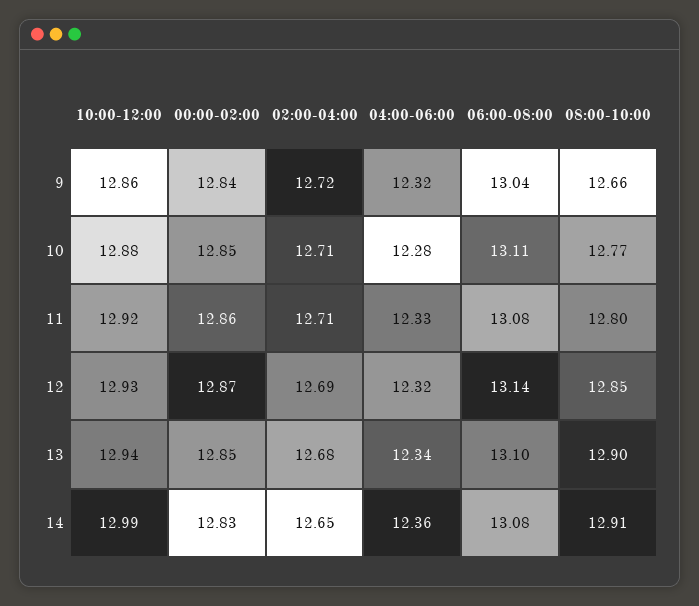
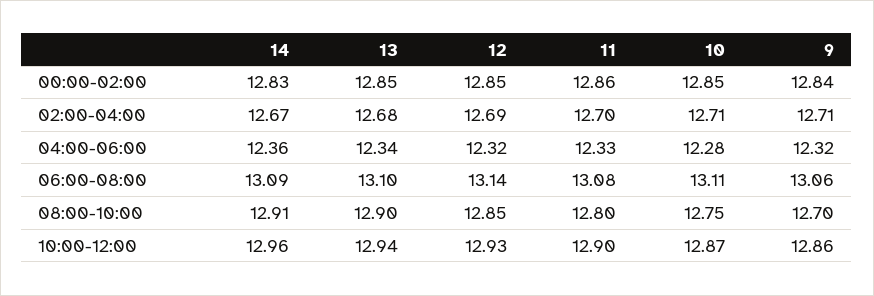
  {
    "10:00-12:00": {
      "9": 12.86,
-     "10": 12.88,
+     "10": 12.87,
-     "11": 12.92,
+     "11": 12.9,
      "12": 12.93,
      "13": 12.94,
-     "14": 12.99
+     "14": 12.96
    },
    "00:00-02:00": {
      "9": 12.84,
      "10": 12.85,
      "11": 12.86,
-     "12": 12.87,
+     "12": 12.85,
      "13": 12.85,
      "14": 12.83
    },
    "02:00-04:00": {
-     "9": 12.72,
+     "9": 12.71,
      "10": 12.71,
-     "11": 12.71,
+     "11": 12.7,
      "12": 12.69,
      "13": 12.68,
-     "14": 12.65
+     "14": 12.67
    },
    "04:00-06:00": {
      "9": 12.32,
      "10": 12.28,
      "11": 12.33,
      "12": 12.32,
      "13": 12.34,
      "14": 12.36
    },
    "06:00-08:00": {
-     "9": 13.04,
+     "9": 13.06,
      "10": 13.11,
      "11": 13.08,
      "12": 13.14,
      "13": 13.1,
-     "14": 13.08
+     "14": 13.09
    },
    "08:00-10:00": {
-     "9": 12.66,
+     "9": 12.7,
-     "10": 12.77,
+     "10": 12.75,
      "11": 12.8,
      "12": 12.85,
      "13": 12.9,
      "14": 12.91
    }
  }

